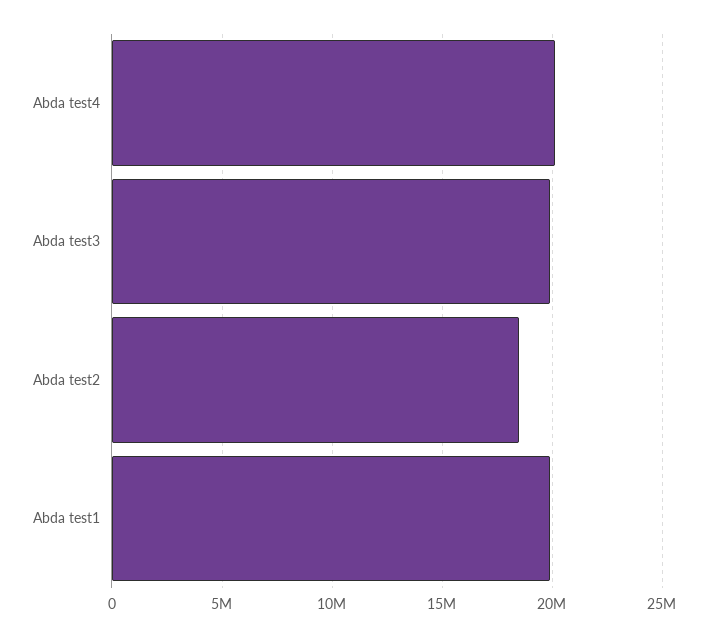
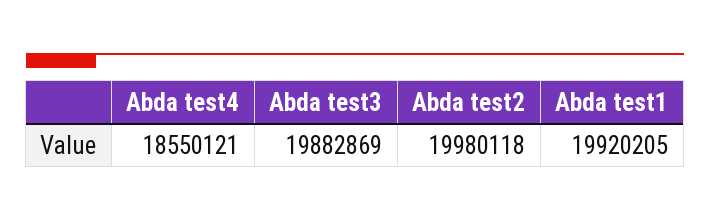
  {
-   "Abda test4": 20000000,
+   "Abda test4": 18550121,
    "Abda test3": 19882869,
-   "Abda test2": 18500000,
+   "Abda test2": 19980118,
    "Abda test1": 19920205
  }

